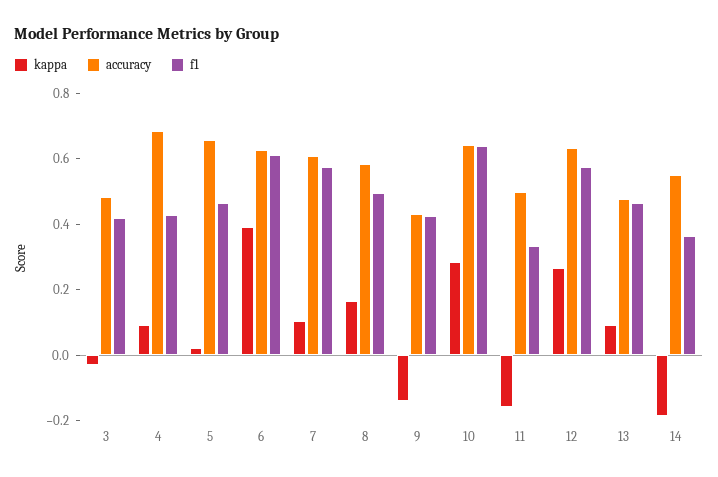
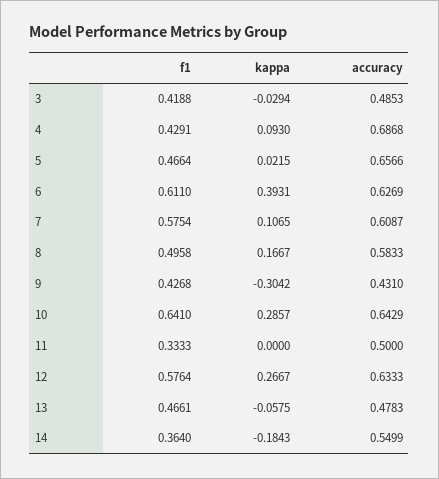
  {
    "kappa": {
      "3": -0.0294,
      "4": 0.093,
      "5": 0.0215,
      "6": 0.3931,
      "7": 0.1065,
      "8": 0.1667,
-     "9": -0.15,
+     "9": -0.3042,
      "10": 0.2857,
-     "11": -0.15,
+     "11": 0,
      "12": 0.2667,
-     "13": 0.1,
+     "13": -0.0575,
      "14": -0.1843
    },
    "accuracy": {
      "3": 0.4853,
      "4": 0.6868,
      "5": 0.6566,
      "6": 0.6269,
      "7": 0.6087,
      "8": 0.5833,
      "9": 0.431,
      "10": 0.6429,
      "11": 0.5,
      "12": 0.6333,
      "13": 0.4783,
      "14": 0.5499
    },
    "f1": {
      "3": 0.4188,
      "4": 0.4291,
      "5": 0.4664,
      "6": 0.611,
      "7": 0.5754,
      "8": 0.4958,
      "9": 0.4268,
      "10": 0.641,
      "11": 0.3333,
      "12": 0.5764,
      "13": 0.4661,
      "14": 0.364
    }
  }

